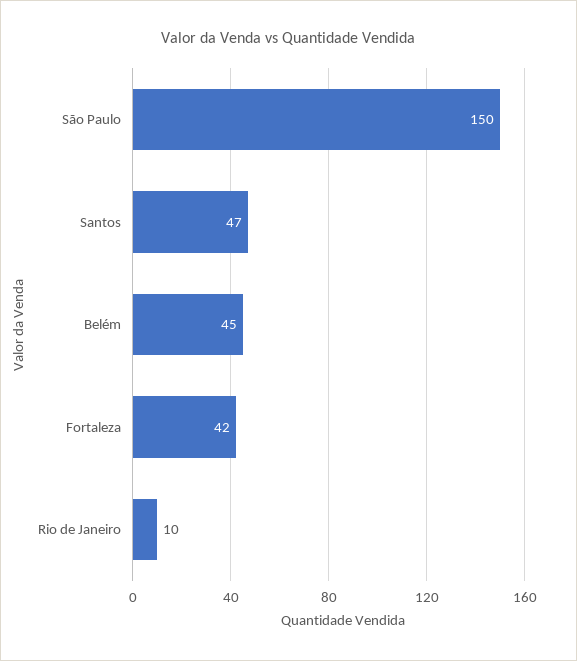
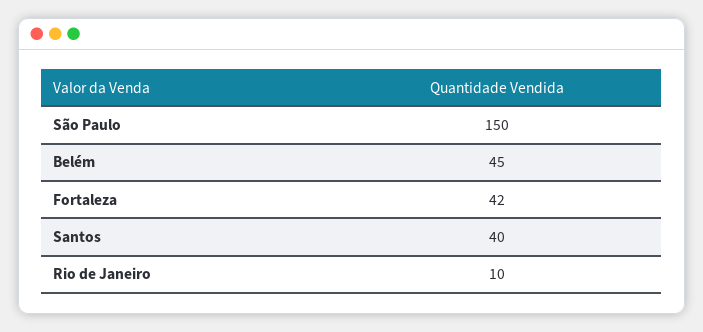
  {
    "São Paulo": 150,
-   "Santos": 47,
+   "Santos": 40,
    "Belém": 45,
    "Fortaleza": 42,
    "Rio de Janeiro": 10
  }

